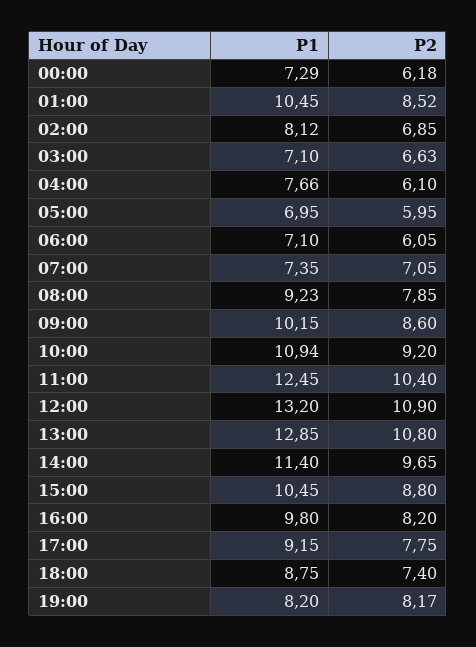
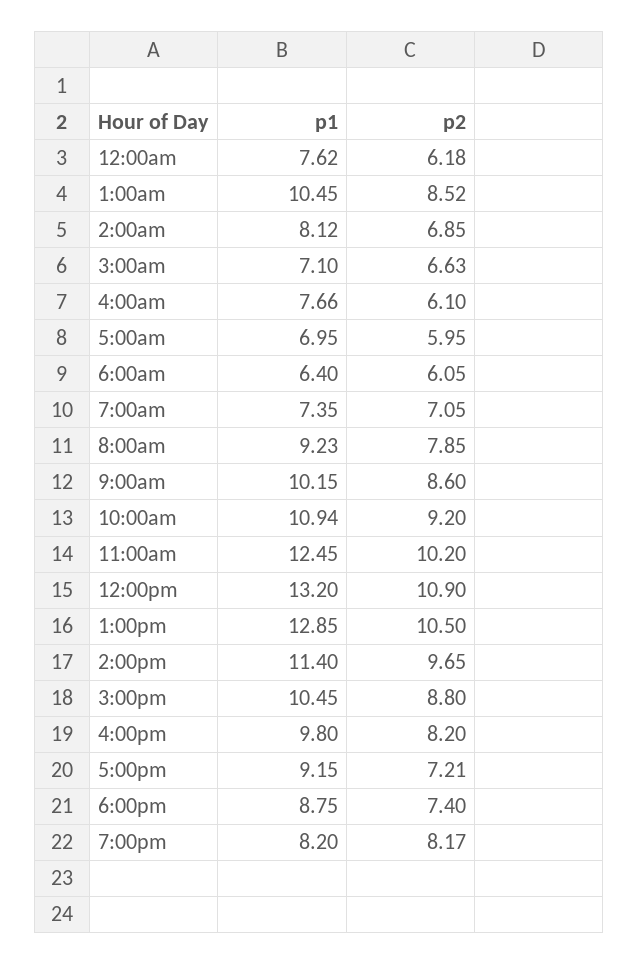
  {
    "P1": {
-     "00:00": 7.29,
+     "00:00": 7.62,
      "01:00": 10.45,
      "02:00": 8.12,
      "03:00": 7.1,
      "04:00": 7.66,
      "05:00": 6.95,
-     "06:00": 7.1,
+     "06:00": 6.4,
      "07:00": 7.35,
      "08:00": 9.23,
      "09:00": 10.15,
      "10:00": 10.94,
      "11:00": 12.45,
      "12:00": 13.2,
      "13:00": 12.85,
      "14:00": 11.4,
      "15:00": 10.45,
      "16:00": 9.8,
      "17:00": 9.15,
      "18:00": 8.75,
      "19:00": 8.2
    },
    "P2": {
      "00:00": 6.18,
      "01:00": 8.52,
      "02:00": 6.85,
      "03:00": 6.63,
      "04:00": 6.1,
      "05:00": 5.95,
      "06:00": 6.05,
      "07:00": 7.05,
      "08:00": 7.85,
      "09:00": 8.6,
      "10:00": 9.2,
-     "11:00": 10.4,
+     "11:00": 10.2,
      "12:00": 10.9,
-     "13:00": 10.8,
+     "13:00": 10.5,
      "14:00": 9.65,
      "15:00": 8.8,
      "16:00": 8.2,
-     "17:00": 7.75,
+     "17:00": 7.21,
      "18:00": 7.4,
      "19:00": 8.17
    }
  }

